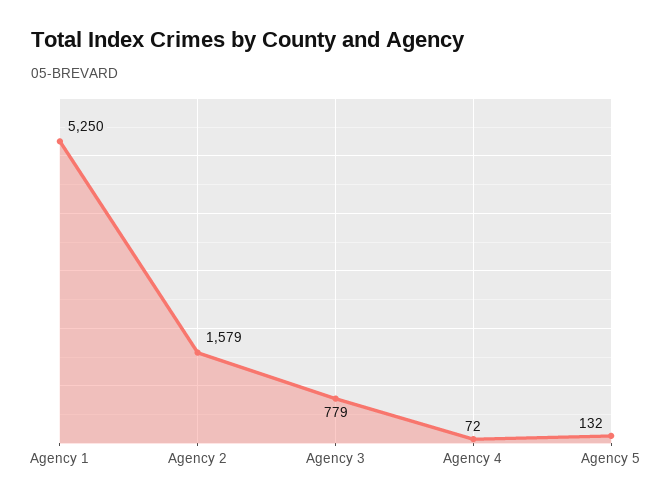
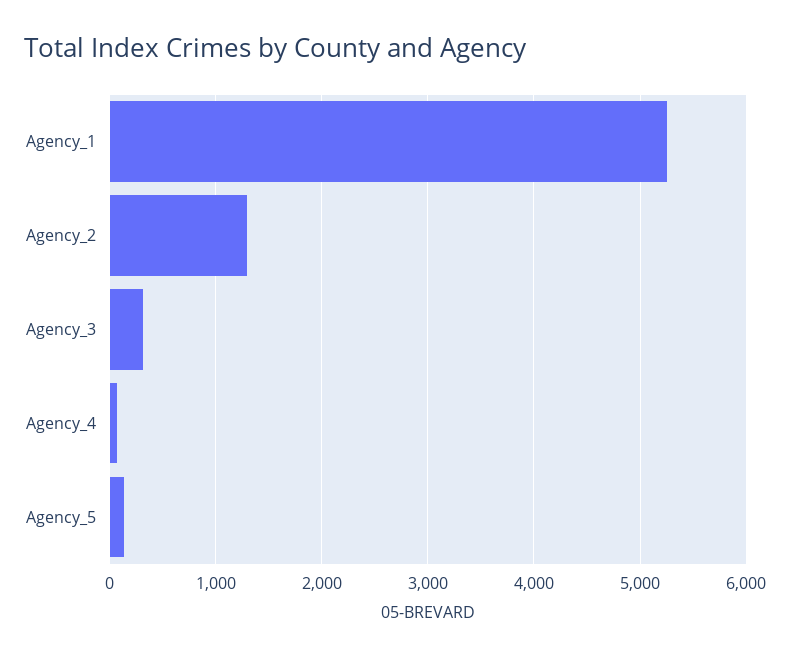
  {
    "Agency 1": 5250,
-   "Agency 2": 1579,
+   "Agency 2": 1300,
-   "Agency 3": 779,
+   "Agency 3": 300,
    "Agency 4": 72,
    "Agency 5": 132
  }

